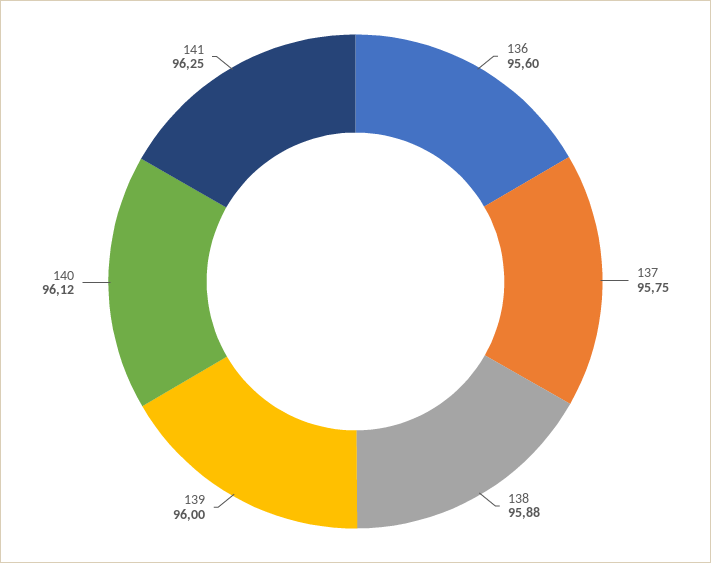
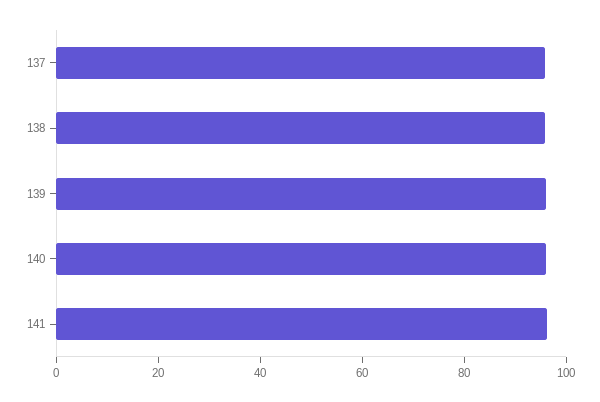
  {
-   "136": 95.6,
    "137": 95.75,
    "138": 95.88,
    "139": 96,
    "140": 96.12,
    "141": 96.25
  }

